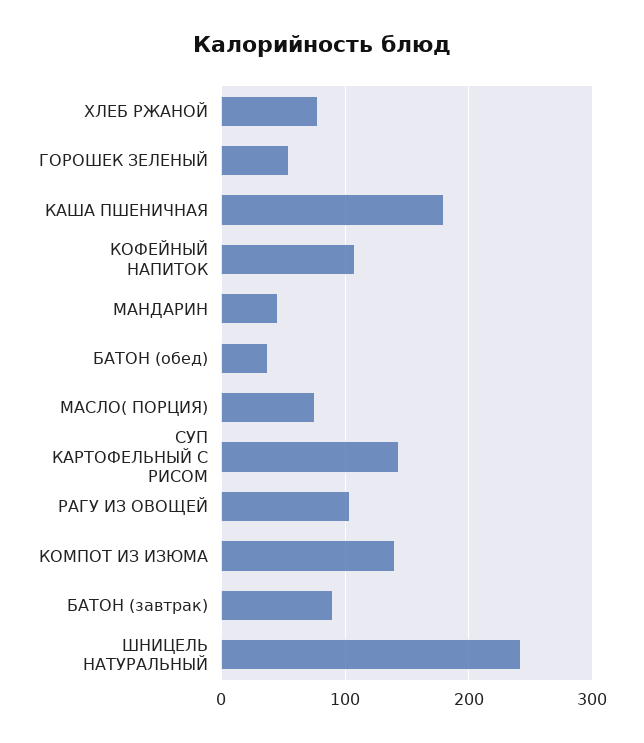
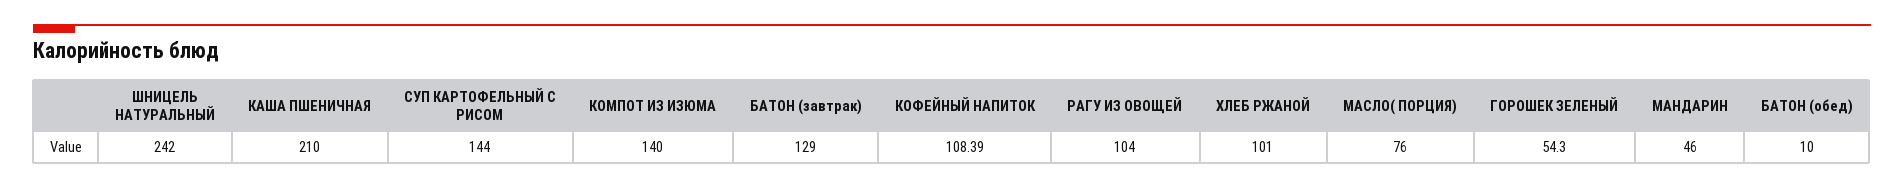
  {
-   "ХЛЕБ РЖАНОЙ": 80,
+   "ХЛЕБ РЖАНОЙ": 101,
    "ГОРОШЕК ЗЕЛЕНЫЙ": 54.3,
-   "КАША ПШЕНИЧНАЯ": 180,
+   "КАША ПШЕНИЧНАЯ": 210,
    "КОФЕЙНЫЙ НАПИТОК": 108.39,
    "МАНДАРИН": 46,
-   "БАТОН (обед)": 40,
+   "БАТОН (обед)": 10,
    "МАСЛО( ПОРЦИЯ)": 76,
    "СУП КАРТОФЕЛЬНЫЙ С РИСОМ": 144,
    "РАГУ ИЗ ОВОЩЕЙ": 104,
    "КОМПОТ ИЗ ИЗЮМА": 140,
-   "БАТОН (завтрак)": 90,
+   "БАТОН (завтрак)": 129,
    "ШНИЦЕЛЬ НАТУРАЛЬНЫЙ": 242
  }

